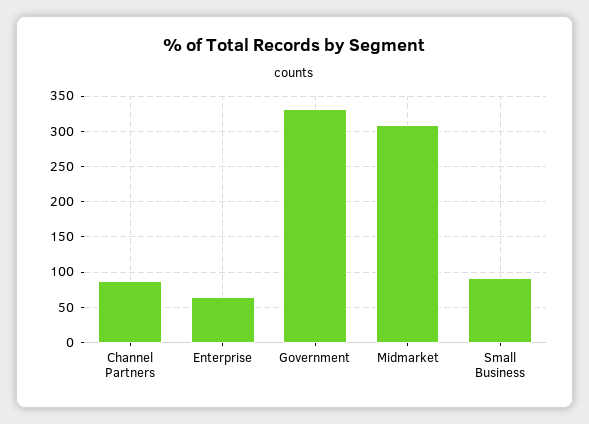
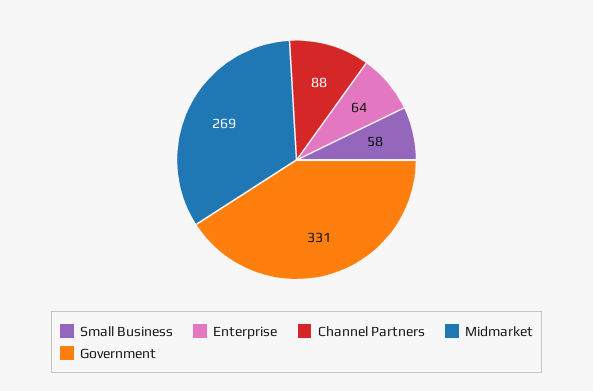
  {
    "Channel Partners": 88,
    "Enterprise": 64,
    "Government": 331,
-   "Midmarket": 310,
+   "Midmarket": 269,
-   "Small Business": 90
+   "Small Business": 58
  }

